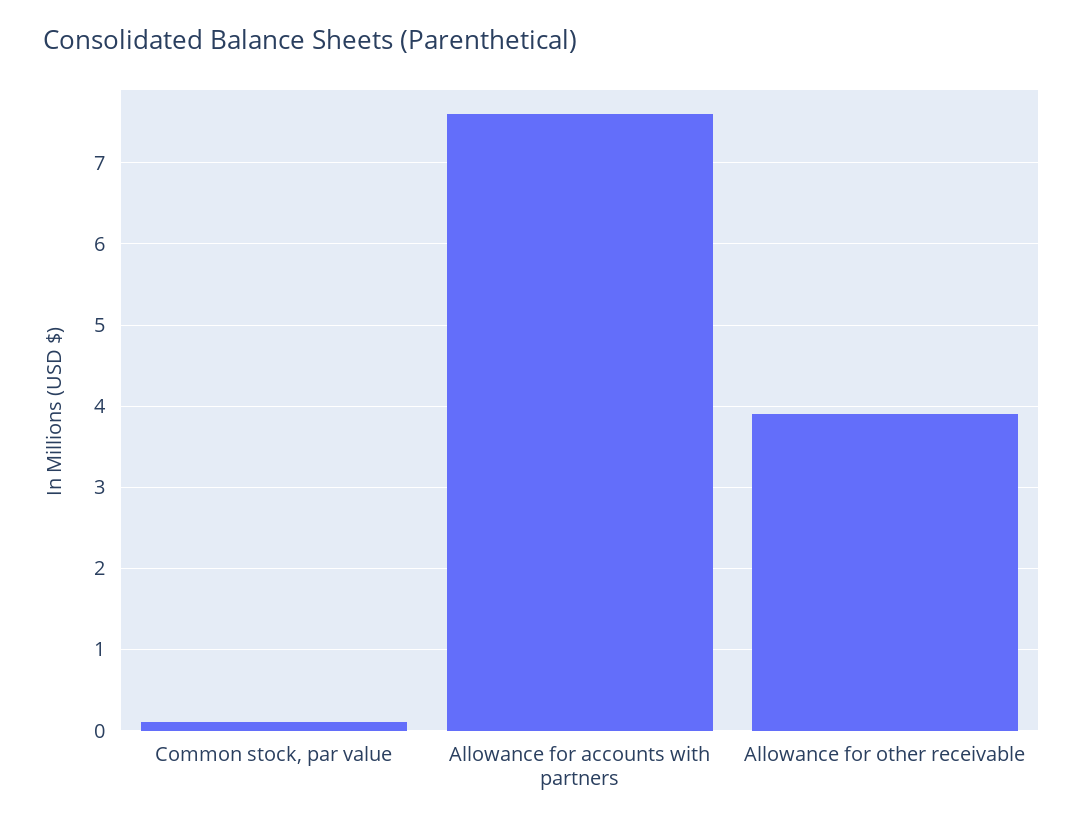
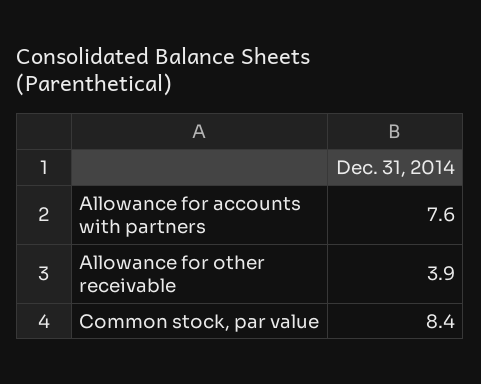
  {
-   "Common stock, par value": 0.1,
+   "Common stock, par value": 8.4,
    "Allowance for accounts with partners": 7.6,
    "Allowance for other receivable": 3.9
  }

